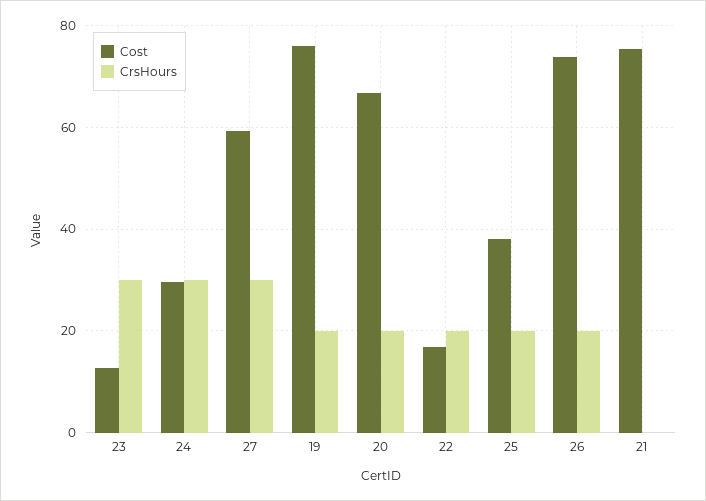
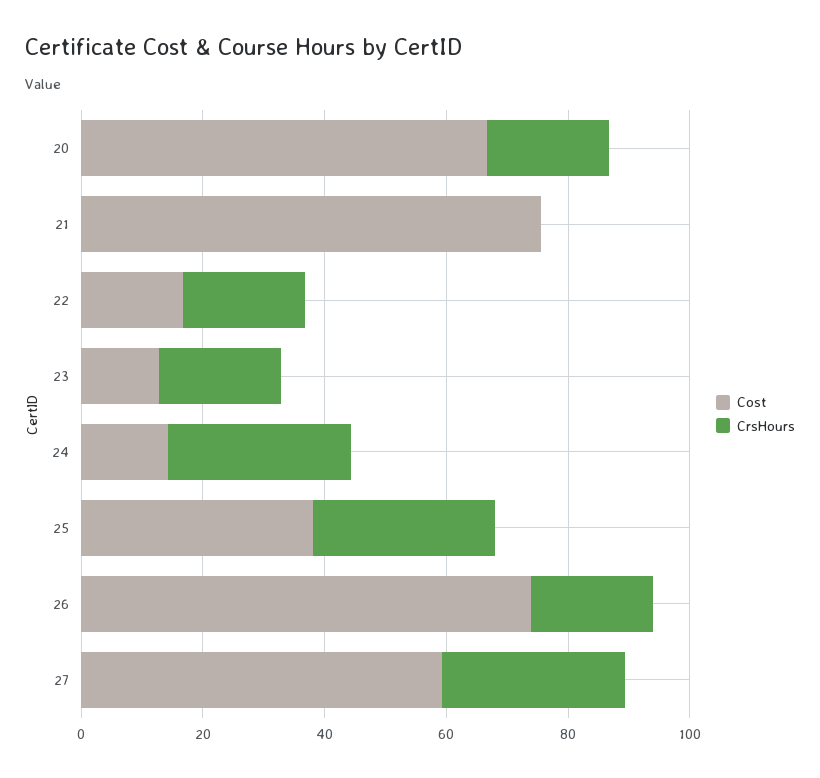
  {
    "Cost": {
      "23": 12,
-     "24": 30,
+     "24": 15,
      "27": 60,
-     "19": 76,
      "20": 66,
      "22": 16,
      "25": 38,
      "26": 74,
      "21": 76
    },
    "CrsHours": {
-     "23": 30,
+     "23": 20,
      "24": 30,
      "27": 30,
-     "19": 20,
      "20": 20,
      "22": 20,
-     "25": 20,
+     "25": 30,
      "26": 20,
      "21": 0
    }
  }

